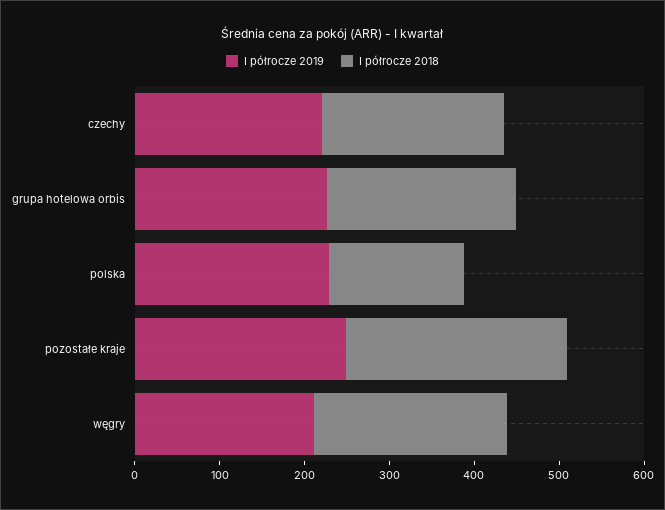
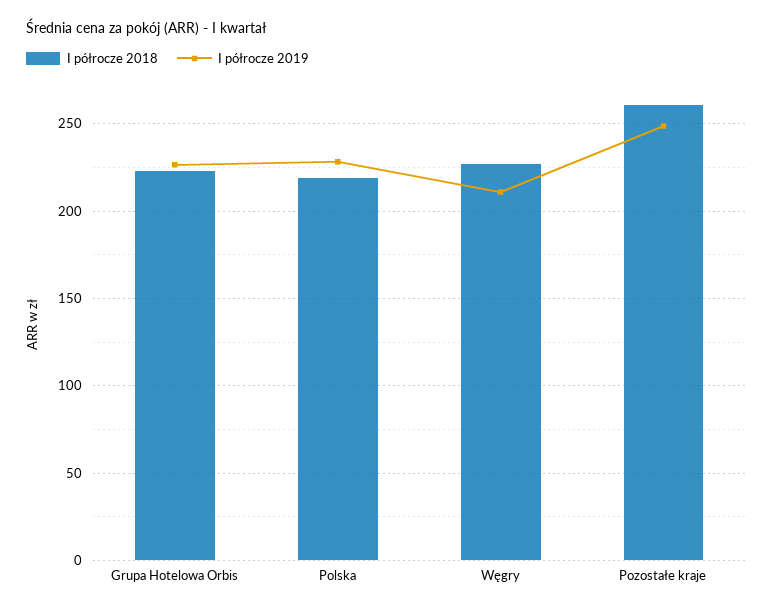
  {
    "I półrocze 2019": {
-     "czechy": 220,
      "grupa hotelowa orbis": 225,
      "polska": 230,
      "pozostałe kraje": 250,
      "węgry": 210
    },
    "I półrocze 2018": {
-     "czechy": 220,
      "grupa hotelowa orbis": 225,
-     "polska": 160,
+     "polska": 220,
      "pozostałe kraje": 260,
      "węgry": 225
    }
  }

